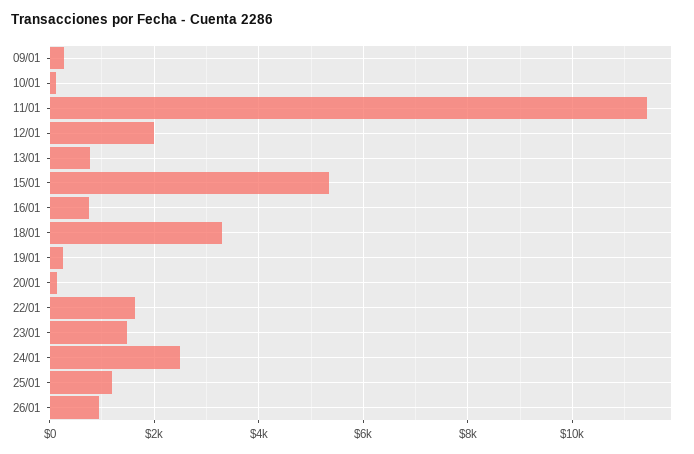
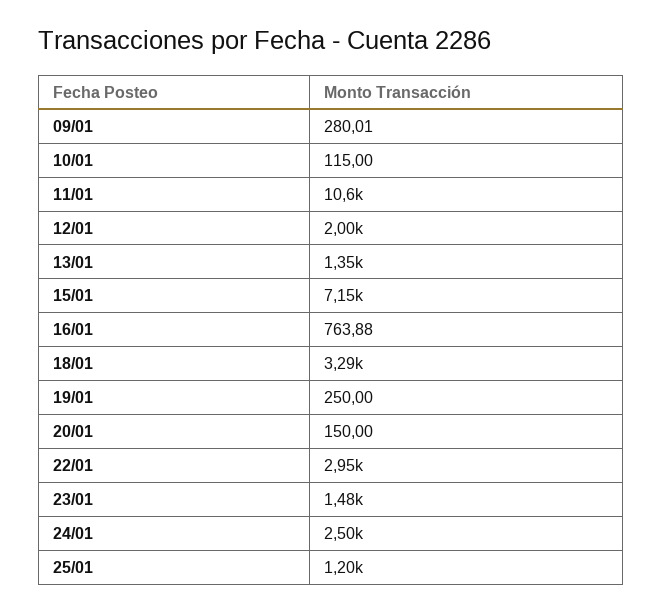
  {
    "09/01": 280.01,
    "10/01": 115,
-   "11/01": 11400,
+   "11/01": 10600,
    "12/01": 2000,
-   "13/01": 800,
+   "13/01": 1350,
-   "15/01": 5400,
+   "15/01": 7150,
    "16/01": 763.88,
    "18/01": 3290,
    "19/01": 250,
    "20/01": 150,
-   "22/01": 1600,
+   "22/01": 2950,
    "23/01": 1480,
    "24/01": 2500,
-   "25/01": 1200,
+   "25/01": 1200
-   "26/01": 1000
  }

